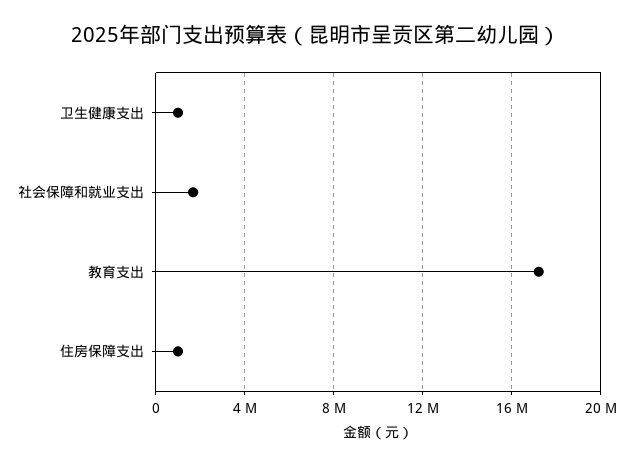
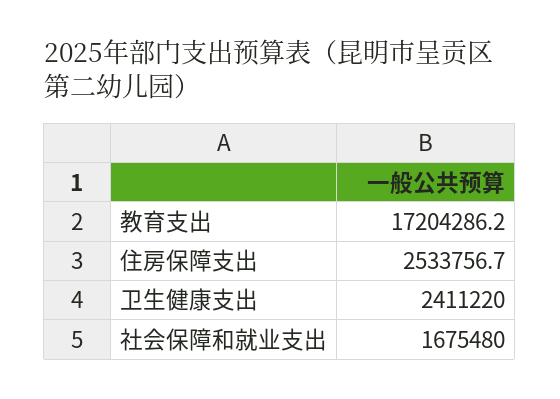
  {
-   "卫生健康支出": 1000000,
+   "卫生健康支出": 2411220,
    "社会保障和就业支出": 1675480,
    "教育支出": 17204286.2,
-   "住房保障支出": 1000000
+   "住房保障支出": 2533756.7
  }

